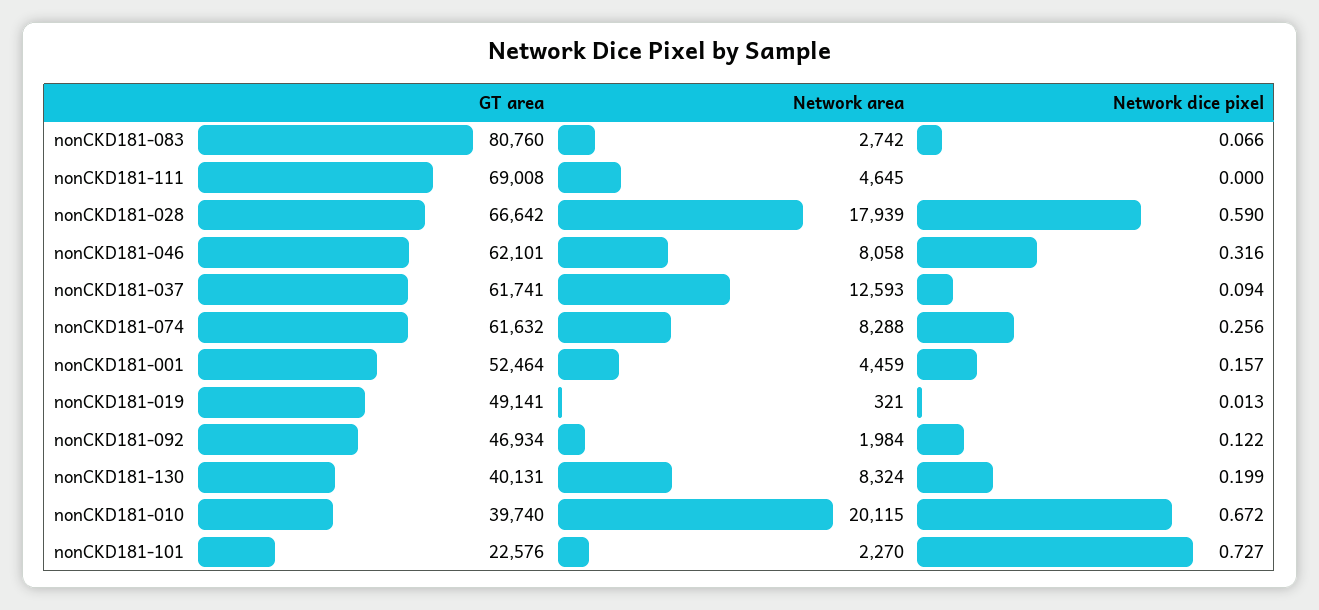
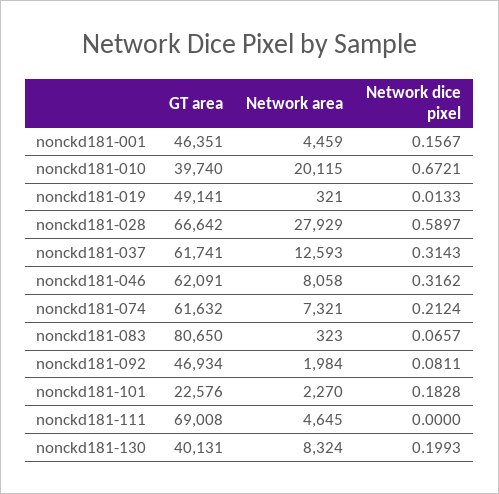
  {
    "GT area": {
-     "nonCKD181-083": 80760,
+     "nonCKD181-083": 80650,
      "nonCKD181-111": 69008,
      "nonCKD181-028": 66642,
-     "nonCKD181-046": 62101,
+     "nonCKD181-046": 62091,
      "nonCKD181-037": 61741,
      "nonCKD181-074": 61632,
-     "nonCKD181-001": 52464,
+     "nonCKD181-001": 46351,
      "nonCKD181-019": 49141,
      "nonCKD181-092": 46934,
      "nonCKD181-130": 40131,
      "nonCKD181-010": 39740,
      "nonCKD181-101": 22576
    },
    "Network area": {
-     "nonCKD181-083": 2742,
+     "nonCKD181-083": 323,
      "nonCKD181-111": 4645,
-     "nonCKD181-028": 17939,
+     "nonCKD181-028": 27929,
      "nonCKD181-046": 8058,
      "nonCKD181-037": 12593,
-     "nonCKD181-074": 8288,
+     "nonCKD181-074": 7321,
      "nonCKD181-001": 4459,
      "nonCKD181-019": 321,
      "nonCKD181-092": 1984,
      "nonCKD181-130": 8324,
      "nonCKD181-010": 20115,
      "nonCKD181-101": 2270
    },
    "Network dice pixel": {
      "nonCKD181-083": 0.0657,
      "nonCKD181-111": 0,
      "nonCKD181-028": 0.5897,
      "nonCKD181-046": 0.3162,
-     "nonCKD181-037": 0.094,
+     "nonCKD181-037": 0.3143,
-     "nonCKD181-074": 0.256,
+     "nonCKD181-074": 0.2124,
      "nonCKD181-001": 0.1567,
      "nonCKD181-019": 0.0133,
-     "nonCKD181-092": 0.122,
+     "nonCKD181-092": 0.0811,
      "nonCKD181-130": 0.1993,
      "nonCKD181-010": 0.6721,
-     "nonCKD181-101": 0.727
+     "nonCKD181-101": 0.1828
    }
  }

